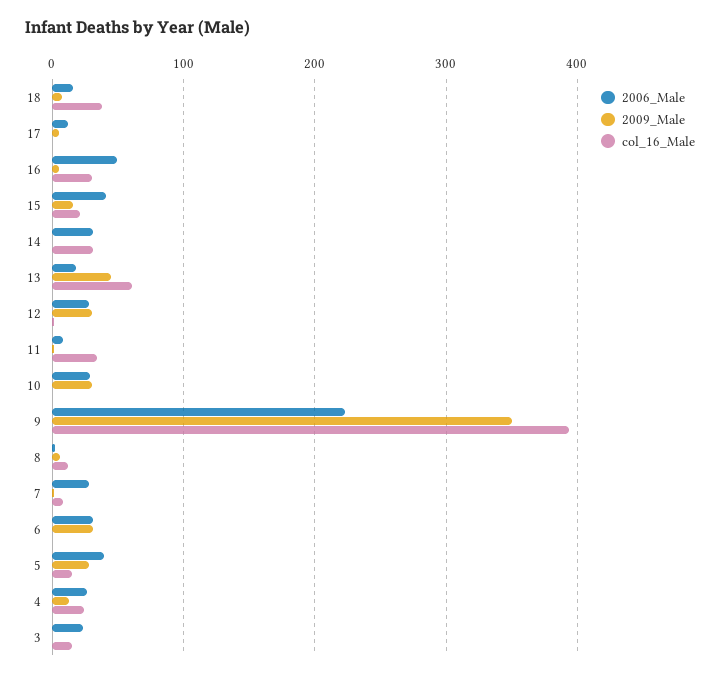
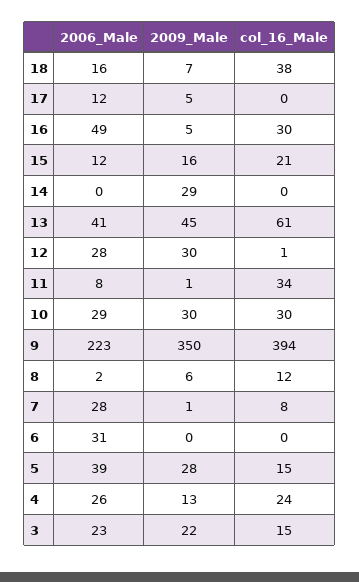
  {
    "2006_Male": {
      "18": 16,
      "17": 12,
      "16": 49,
-     "15": 40,
+     "15": 12,
-     "14": 30,
+     "14": 0,
-     "13": 20,
+     "13": 41,
      "12": 28,
      "11": 8,
      "10": 29,
      "9": 223,
      "8": 2,
      "7": 28,
      "6": 31,
      "5": 39,
      "4": 26,
      "3": 23
    },
    "2009_Male": {
      "18": 7,
      "17": 5,
      "16": 5,
      "15": 16,
-     "14": 0,
+     "14": 29,
      "13": 45,
      "12": 30,
      "11": 1,
      "10": 30,
      "9": 350,
      "8": 6,
      "7": 1,
-     "6": 30,
+     "6": 0,
      "5": 28,
      "4": 13,
-     "3": 0
+     "3": 22
    },
    "col_16_Male": {
      "18": 38,
      "17": 0,
      "16": 30,
      "15": 21,
-     "14": 30,
+     "14": 0,
      "13": 61,
      "12": 1,
      "11": 34,
-     "10": 0,
+     "10": 30,
      "9": 394,
      "8": 12,
      "7": 8,
      "6": 0,
      "5": 15,
      "4": 24,
      "3": 15
    }
  }

